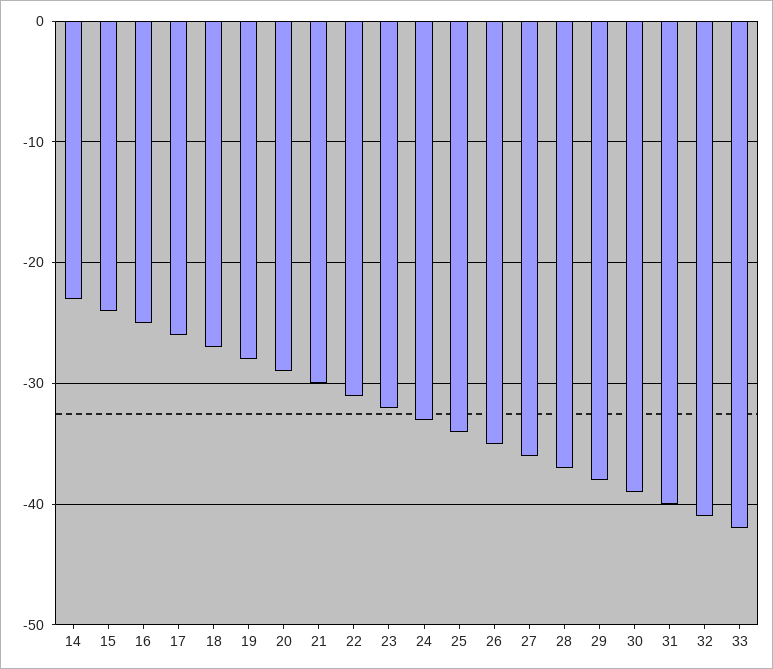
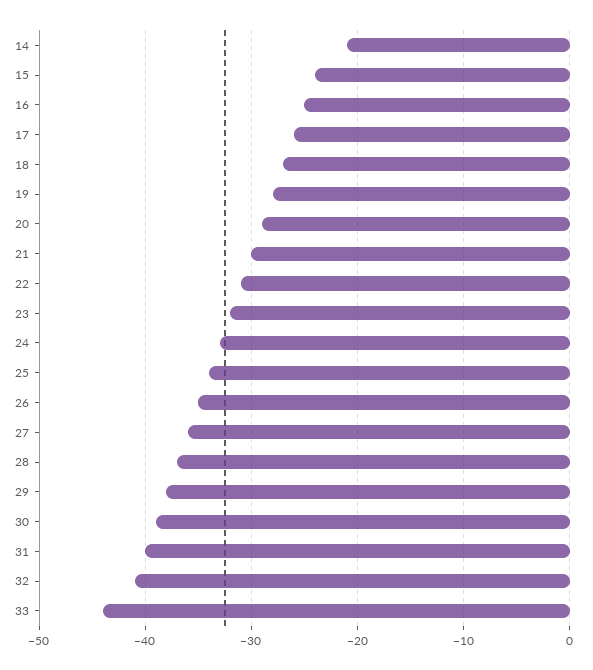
  {
-   "14": -23,
+   "14": -21,
    "15": -24,
    "16": -25,
    "17": -26,
    "18": -27,
    "19": -28,
    "20": -29,
    "21": -30,
    "22": -31,
    "23": -32,
    "24": -33,
    "25": -34,
    "26": -35,
    "27": -36,
    "28": -37,
    "29": -38,
    "30": -39,
    "31": -40,
    "32": -41,
-   "33": -42
+   "33": -44
  }

